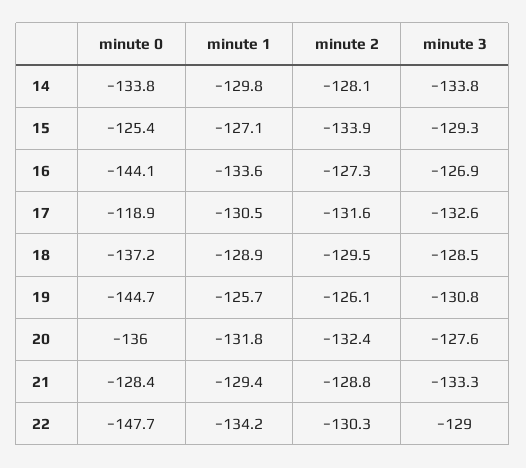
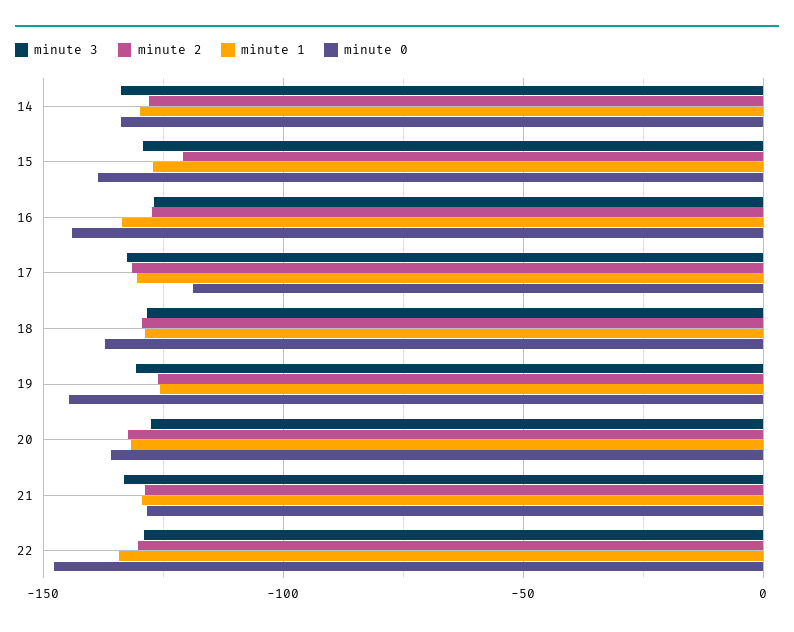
  {
    "minute 0": {
      "14": -133.8,
-     "15": -125.4,
+     "15": -140,
      "16": -144.1,
      "17": -118.9,
      "18": -137.2,
      "19": -144.7,
      "20": -136,
      "21": -128.4,
      "22": -147.7
    },
    "minute 1": {
      "14": -129.8,
      "15": -127.1,
      "16": -133.6,
      "17": -130.5,
      "18": -128.9,
      "19": -125.7,
      "20": -131.8,
      "21": -129.4,
      "22": -134.2
    },
    "minute 2": {
      "14": -128.1,
-     "15": -133.9,
+     "15": -120,
      "16": -127.3,
      "17": -131.6,
      "18": -129.5,
      "19": -126.1,
      "20": -132.4,
      "21": -128.8,
      "22": -130.3
    },
    "minute 3": {
      "14": -133.8,
      "15": -129.3,
      "16": -126.9,
      "17": -132.6,
      "18": -128.5,
      "19": -130.8,
      "20": -127.6,
      "21": -133.3,
      "22": -129
    }
  }

